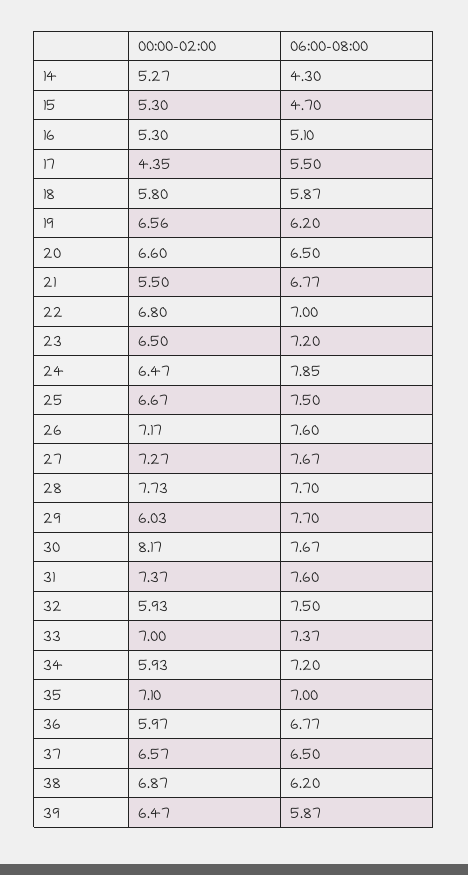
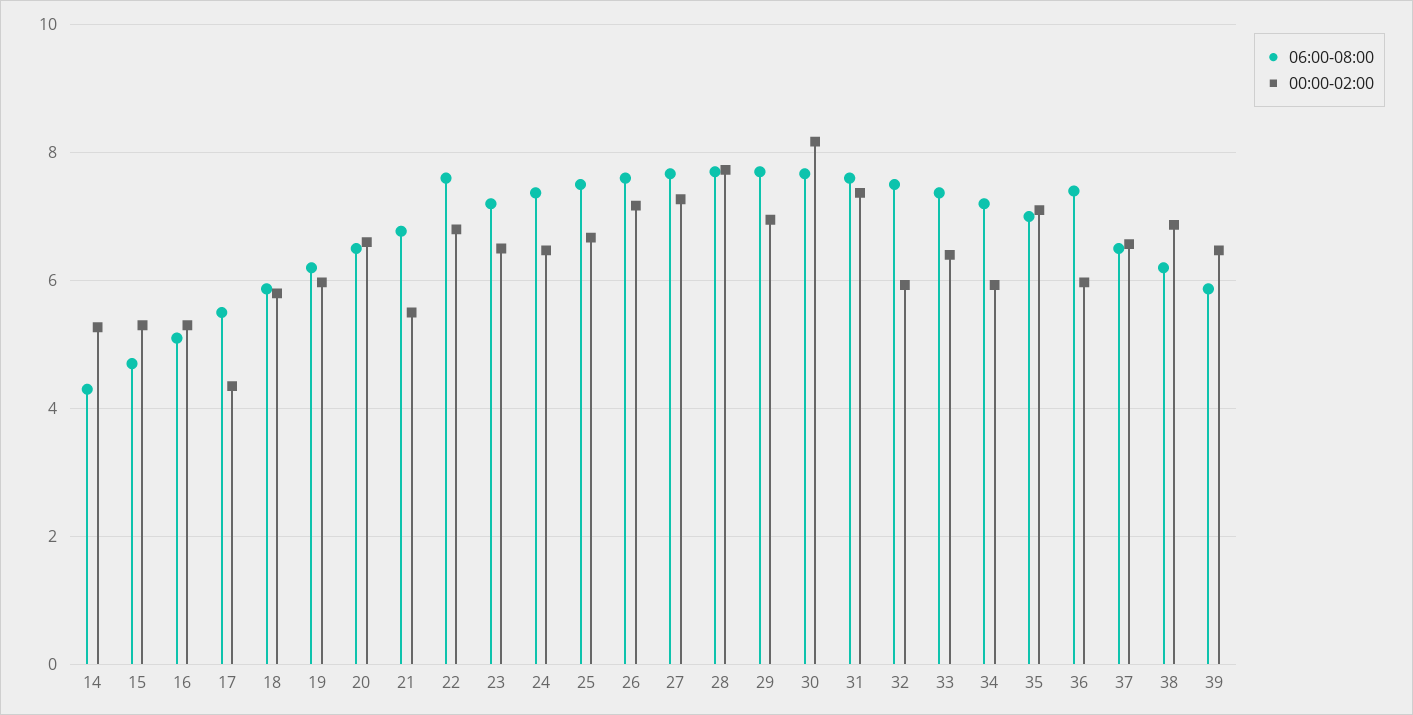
  {
    "00:00-02:00": {
      "14": 5.27,
      "15": 5.3,
      "16": 5.3,
      "17": 4.35,
      "18": 5.8,
-     "19": 6.56,
+     "19": 6,
      "20": 6.6,
      "21": 5.5,
      "22": 6.8,
      "23": 6.5,
      "24": 6.47,
      "25": 6.67,
      "26": 7.17,
      "27": 7.27,
      "28": 7.73,
-     "29": 6.03,
+     "29": 7,
      "30": 8.17,
      "31": 7.37,
      "32": 5.93,
-     "33": 7,
+     "33": 6.4,
      "34": 5.93,
      "35": 7.1,
      "36": 5.97,
      "37": 6.57,
      "38": 6.87,
      "39": 6.47
    },
    "06:00-08:00": {
      "14": 4.3,
      "15": 4.7,
      "16": 5.1,
      "17": 5.5,
      "18": 5.87,
      "19": 6.2,
      "20": 6.5,
      "21": 6.77,
-     "22": 7,
+     "22": 7.6,
      "23": 7.2,
-     "24": 7.85,
+     "24": 7.4,
      "25": 7.5,
      "26": 7.6,
      "27": 7.67,
      "28": 7.7,
      "29": 7.7,
      "30": 7.67,
      "31": 7.6,
      "32": 7.5,
      "33": 7.37,
      "34": 7.2,
      "35": 7,
-     "36": 6.77,
+     "36": 7.4,
      "37": 6.5,
      "38": 6.2,
      "39": 5.87
    }
  }

